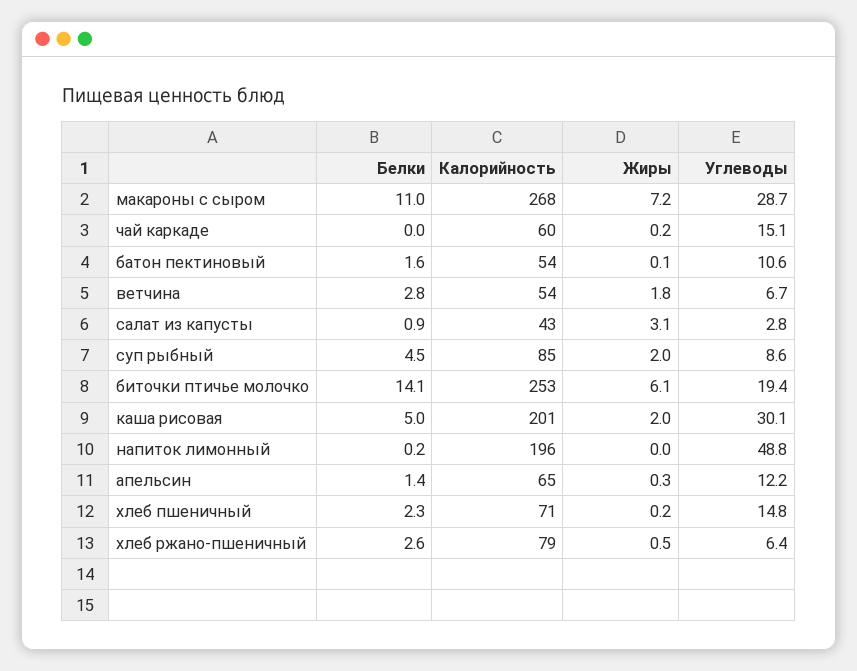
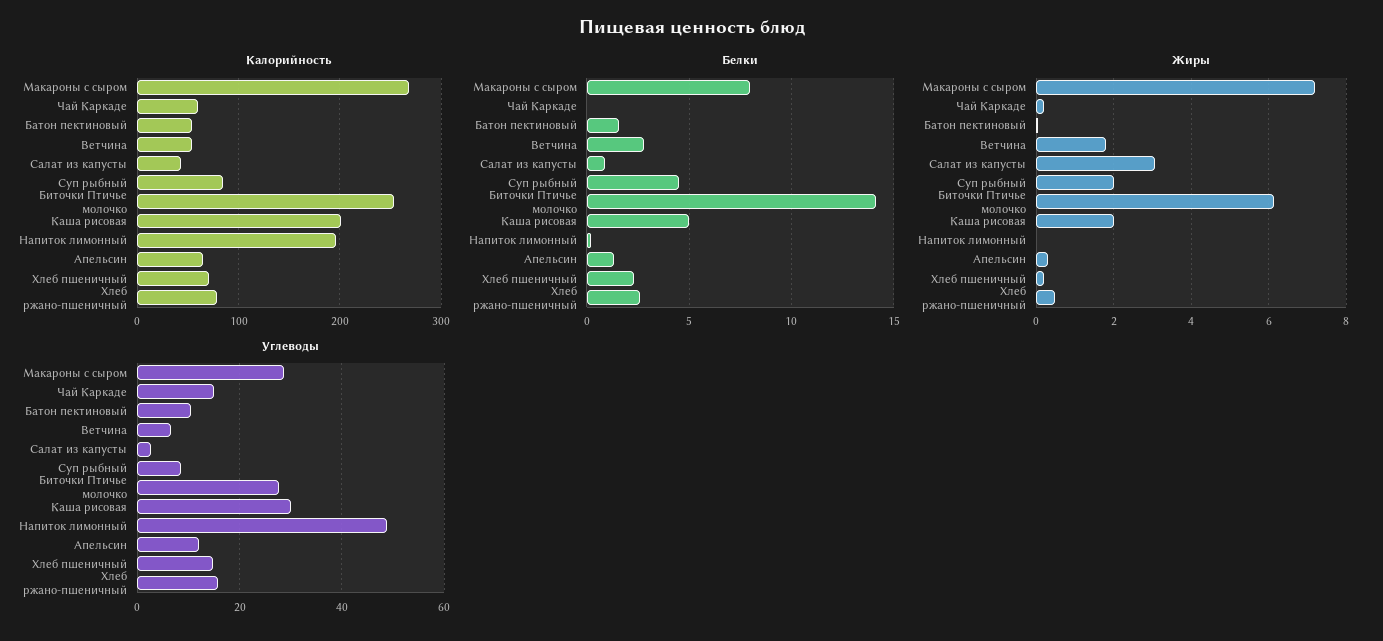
  {
    "Белки": {
-     "макароны с сыром": 11,
+     "макароны с сыром": 8,
      "чай каркаде": 0,
      "батон пектиновый": 1.6,
      "ветчина": 2.8,
      "салат из капусты": 0.9,
      "суп рыбный": 4.5,
      "биточки птичье молочко": 14.1,
      "каша рисовая": 5,
      "напиток лимонный": 0.2,
      "апельсин": 1.4,
      "хлеб пшеничный": 2.3,
      "хлеб ржано-пшеничный": 2.6
    },
    "Калорийность": {
      "макароны с сыром": 268,
      "чай каркаде": 60,
      "батон пектиновый": 54,
      "ветчина": 54,
      "салат из капусты": 43,
      "суп рыбный": 85,
      "биточки птичье молочко": 253,
      "каша рисовая": 201,
      "напиток лимонный": 196,
      "апельсин": 65,
      "хлеб пшеничный": 71,
      "хлеб ржано-пшеничный": 79
    },
    "Жиры": {
      "макароны с сыром": 7.2,
      "чай каркаде": 0.2,
      "батон пектиновый": 0.1,
      "ветчина": 1.8,
      "салат из капусты": 3.1,
      "суп рыбный": 2,
      "биточки птичье молочко": 6.1,
      "каша рисовая": 2,
      "напиток лимонный": 0,
      "апельсин": 0.3,
      "хлеб пшеничный": 0.2,
      "хлеб ржано-пшеничный": 0.5
    },
    "Углеводы": {
      "макароны с сыром": 28.7,
      "чай каркаде": 15.1,
      "батон пектиновый": 10.6,
      "ветчина": 6.7,
      "салат из капусты": 2.8,
      "суп рыбный": 8.6,
-     "биточки птичье молочко": 19.4,
+     "биточки птичье молочко": 28,
      "каша рисовая": 30.1,
      "напиток лимонный": 48.8,
      "апельсин": 12.2,
      "хлеб пшеничный": 14.8,
-     "хлеб ржано-пшеничный": 6.4
+     "хлеб ржано-пшеничный": 16
    }
  }

